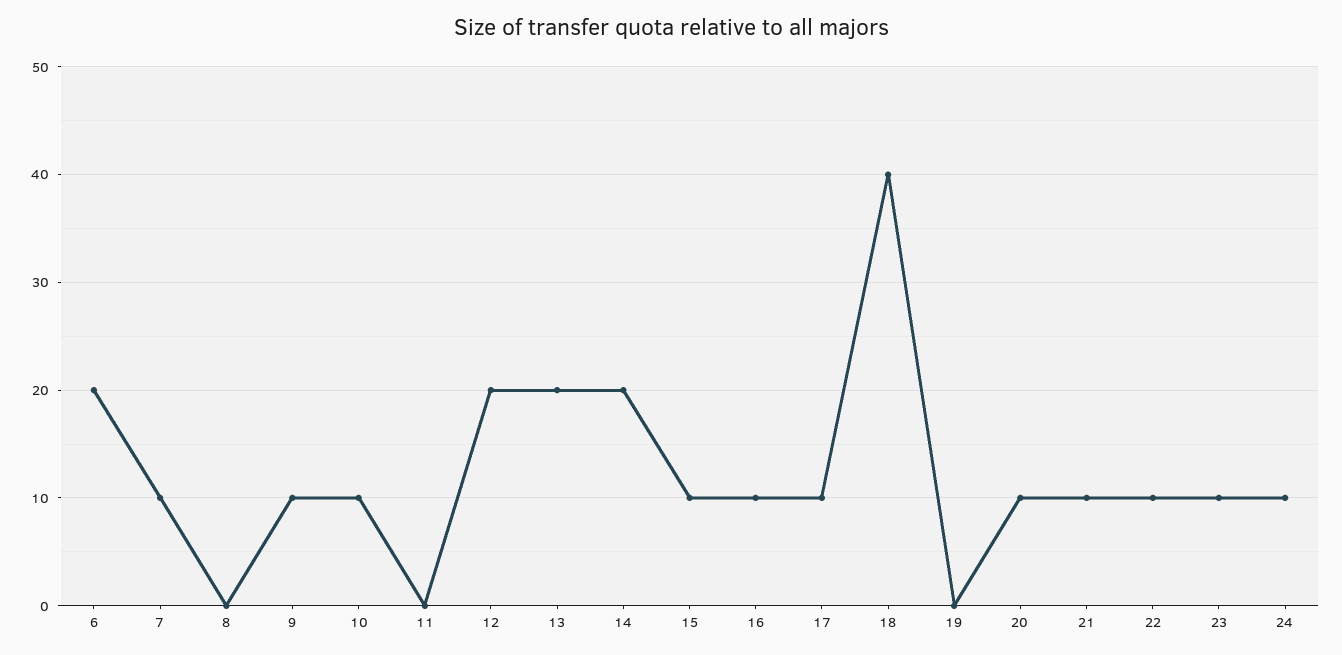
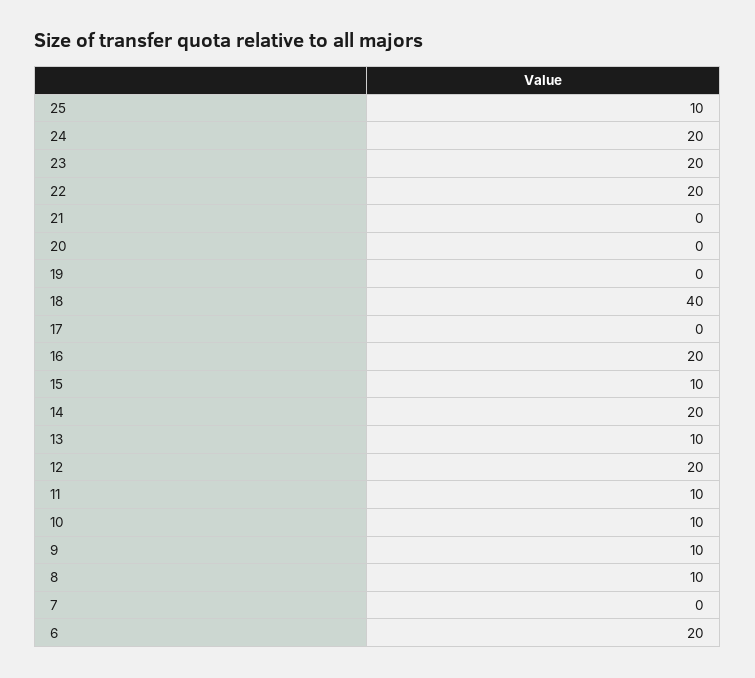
  {
    "6": 20,
-   "7": 10,
+   "7": 0,
-   "8": 0,
+   "8": 10,
    "9": 10,
    "10": 10,
-   "11": 0,
+   "11": 10,
    "12": 20,
-   "13": 20,
+   "13": 10,
    "14": 20,
    "15": 10,
-   "16": 10,
+   "16": 20,
-   "17": 10,
+   "17": 0,
    "18": 40,
    "19": 0,
-   "20": 10,
+   "20": 0,
-   "21": 10,
+   "21": 0,
-   "22": 10,
+   "22": 20,
-   "23": 10,
+   "23": 20,
-   "24": 10
+   "24": 20,
+   "25": 10
  }

